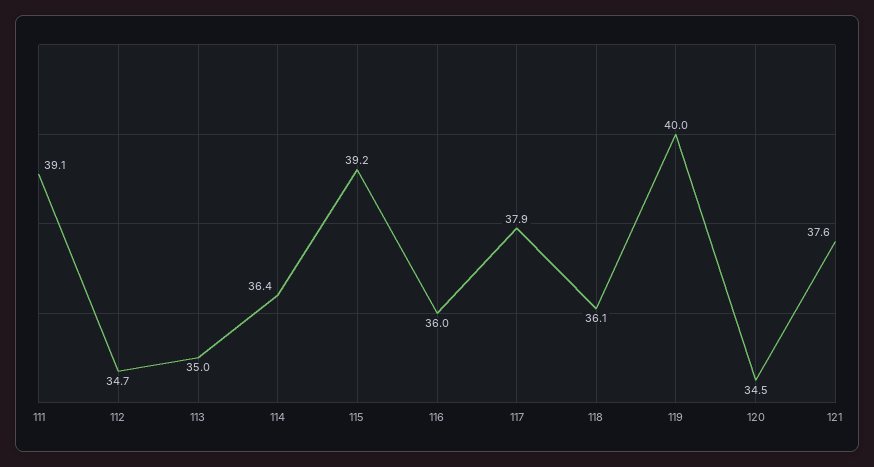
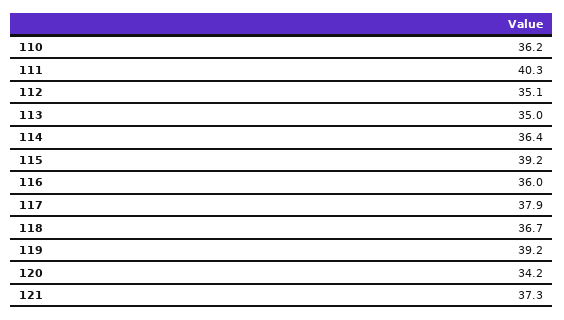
  {
-   "111": 39.1,
+   "111": 40.3,
-   "112": 34.7,
+   "112": 35.1,
    "113": 35,
    "114": 36.4,
    "115": 39.2,
    "116": 36,
    "117": 37.9,
-   "118": 36.1,
+   "118": 36.7,
-   "119": 40,
+   "119": 39.2,
-   "120": 34.5,
+   "120": 34.2,
-   "121": 37.6
+   "121": 37.3,
+   "110": 36.2
  }

